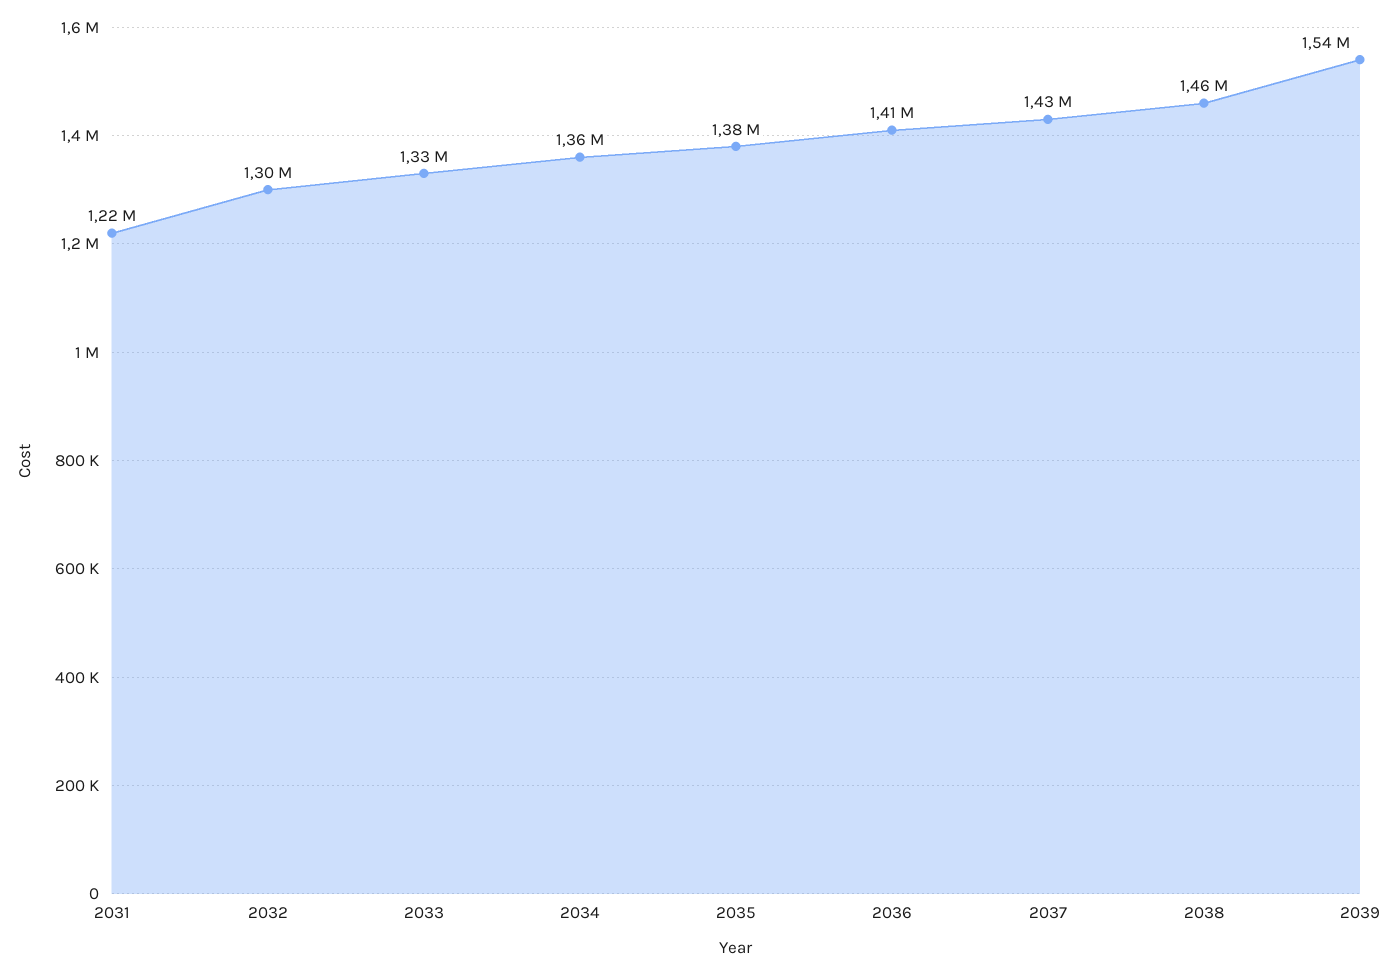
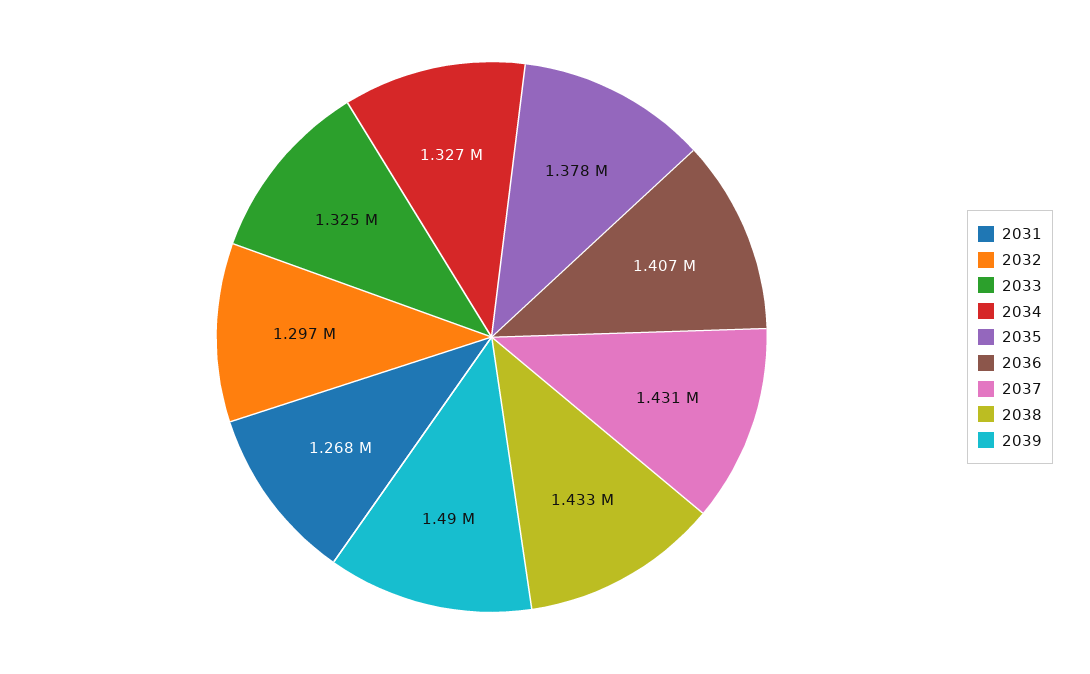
  {
-   "2031": 1220000,
+   "2031": 1268000,
    "2032": 1297000,
    "2033": 1325000,
-   "2034": 1360000,
+   "2034": 1327000,
    "2035": 1378000,
    "2036": 1407000,
    "2037": 1431000,
-   "2038": 1460000,
+   "2038": 1433000,
-   "2039": 1540000
+   "2039": 1490000
  }

